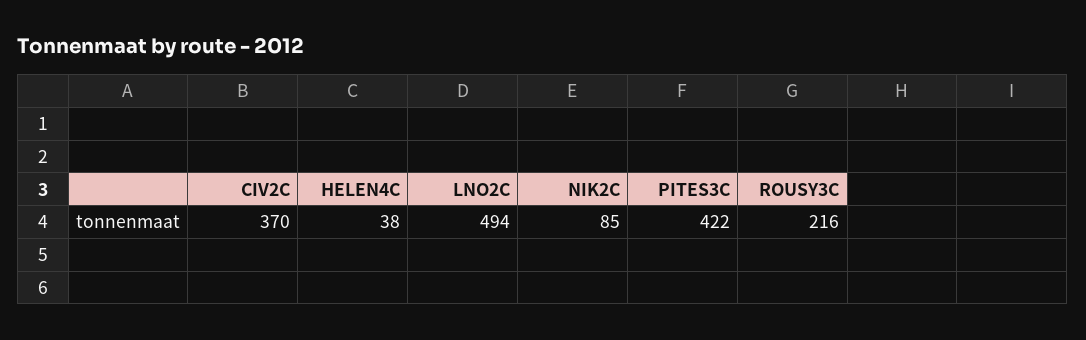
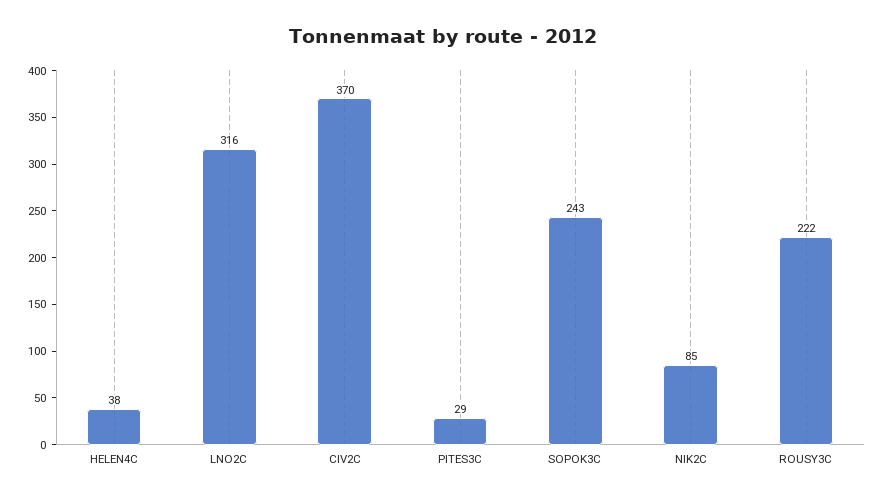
  {
    "CIV2C": 370,
    "HELEN4C": 38,
-   "LNO2C": 494,
+   "LNO2C": 316,
    "NIK2C": 85,
-   "PITES3C": 422,
+   "PITES3C": 29,
-   "ROUSY3C": 216
+   "ROUSY3C": 222,
+   "SOPOK3C": 243
  }

